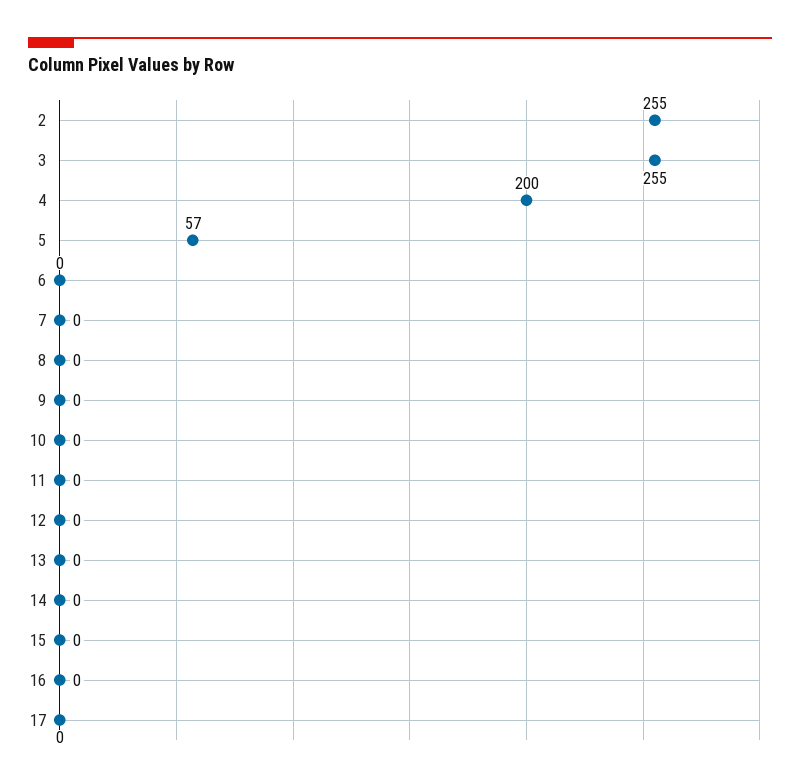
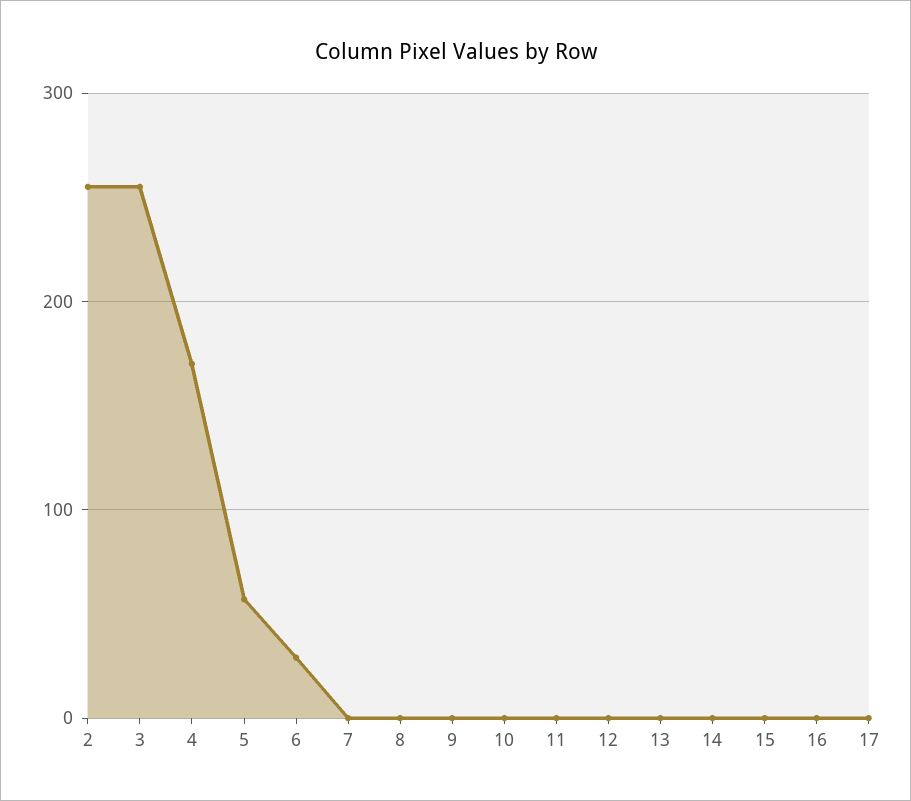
  {
    "2": 255,
    "3": 255,
-   "4": 200,
+   "4": 170,
    "5": 57,
-   "6": 0,
+   "6": 30,
    "7": 0,
    "8": 0,
    "9": 0,
    "10": 0,
    "11": 0,
    "12": 0,
    "13": 0,
    "14": 0,
    "15": 0,
    "16": 0,
    "17": 0
  }

